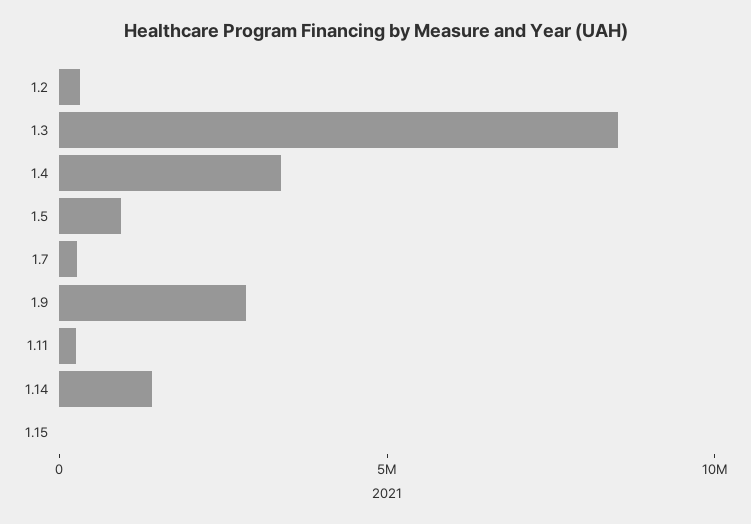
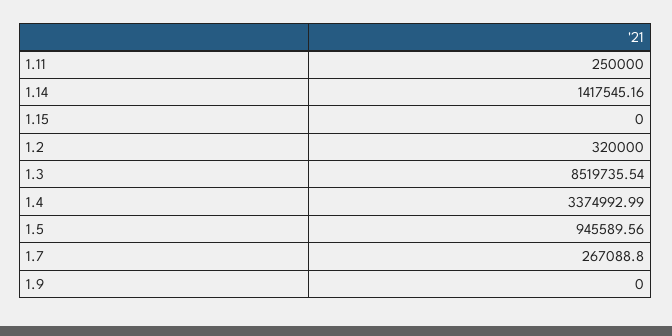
  {
    "1.2": 320000,
    "1.3": 8519735.54,
    "1.4": 3374992.99,
    "1.5": 945589.56,
    "1.7": 267088.8,
-   "1.9": 3000000,
+   "1.9": 0,
    "1.11": 250000,
    "1.14": 1417545.16,
    "1.15": 0
  }

